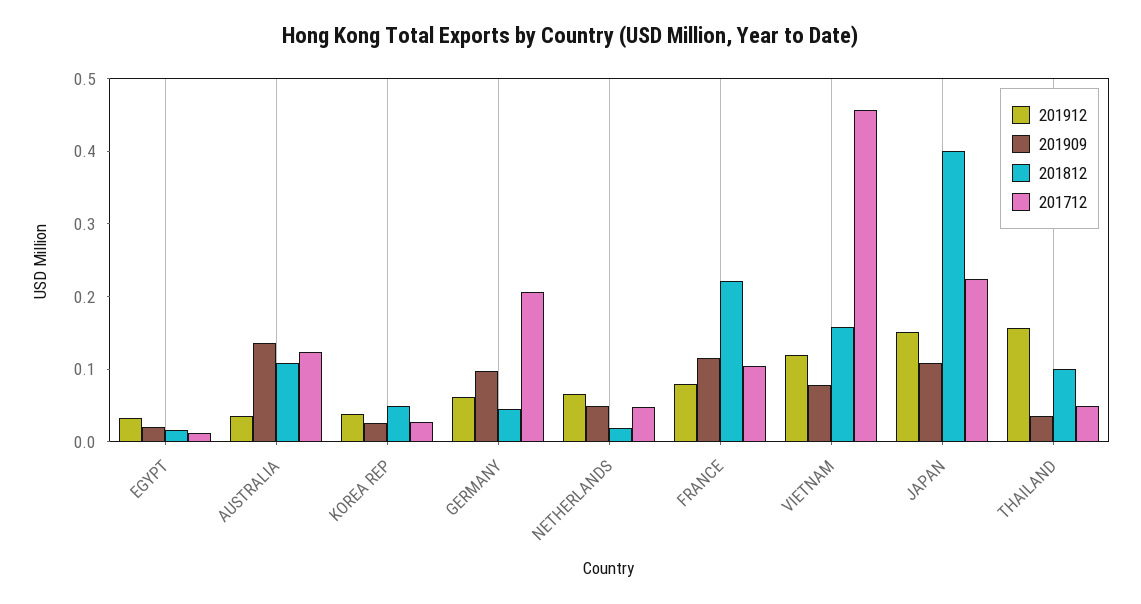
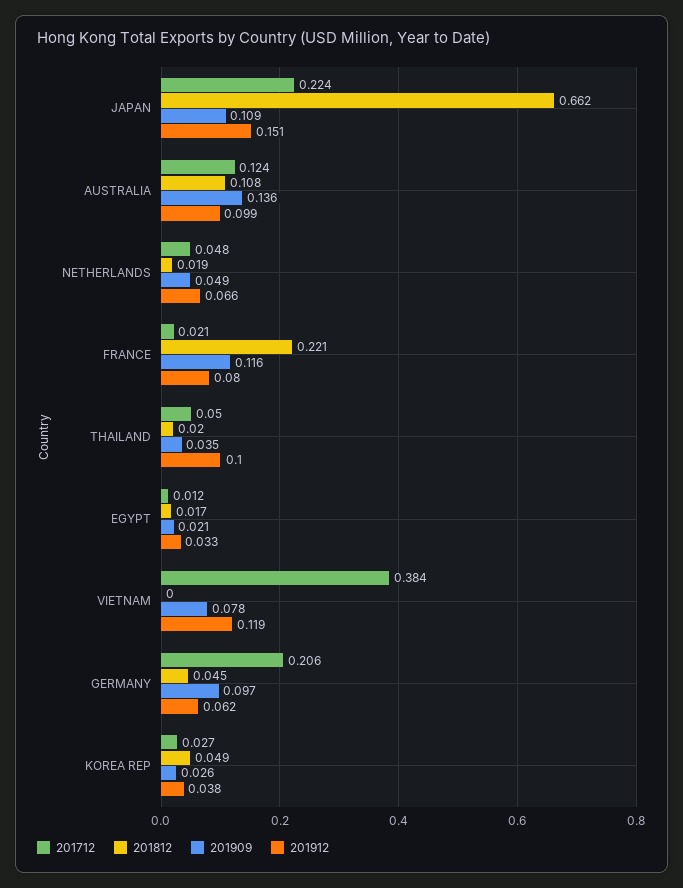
  {
    "201912": {
      "EGYPT": 0.033,
-     "AUSTRALIA": 0.04,
+     "AUSTRALIA": 0.099,
      "KOREA REP": 0.038,
      "GERMANY": 0.062,
      "NETHERLANDS": 0.066,
      "FRANCE": 0.08,
      "VIETNAM": 0.119,
      "JAPAN": 0.151,
-     "THAILAND": 0.16
+     "THAILAND": 0.1
    },
    "201909": {
      "EGYPT": 0.021,
      "AUSTRALIA": 0.136,
      "KOREA REP": 0.026,
      "GERMANY": 0.097,
      "NETHERLANDS": 0.049,
      "FRANCE": 0.116,
      "VIETNAM": 0.078,
      "JAPAN": 0.109,
      "THAILAND": 0.035
    },
    "201812": {
      "EGYPT": 0.017,
      "AUSTRALIA": 0.108,
      "KOREA REP": 0.049,
      "GERMANY": 0.045,
      "NETHERLANDS": 0.019,
      "FRANCE": 0.221,
-     "VIETNAM": 0.16,
+     "VIETNAM": 0,
-     "JAPAN": 0.4,
+     "JAPAN": 0.662,
-     "THAILAND": 0.1
+     "THAILAND": 0.02
    },
    "201712": {
      "EGYPT": 0.012,
      "AUSTRALIA": 0.124,
      "KOREA REP": 0.027,
      "GERMANY": 0.206,
      "NETHERLANDS": 0.048,
-     "FRANCE": 0.1,
+     "FRANCE": 0.021,
-     "VIETNAM": 0.46,
+     "VIETNAM": 0.384,
      "JAPAN": 0.224,
      "THAILAND": 0.05
    }
  }

